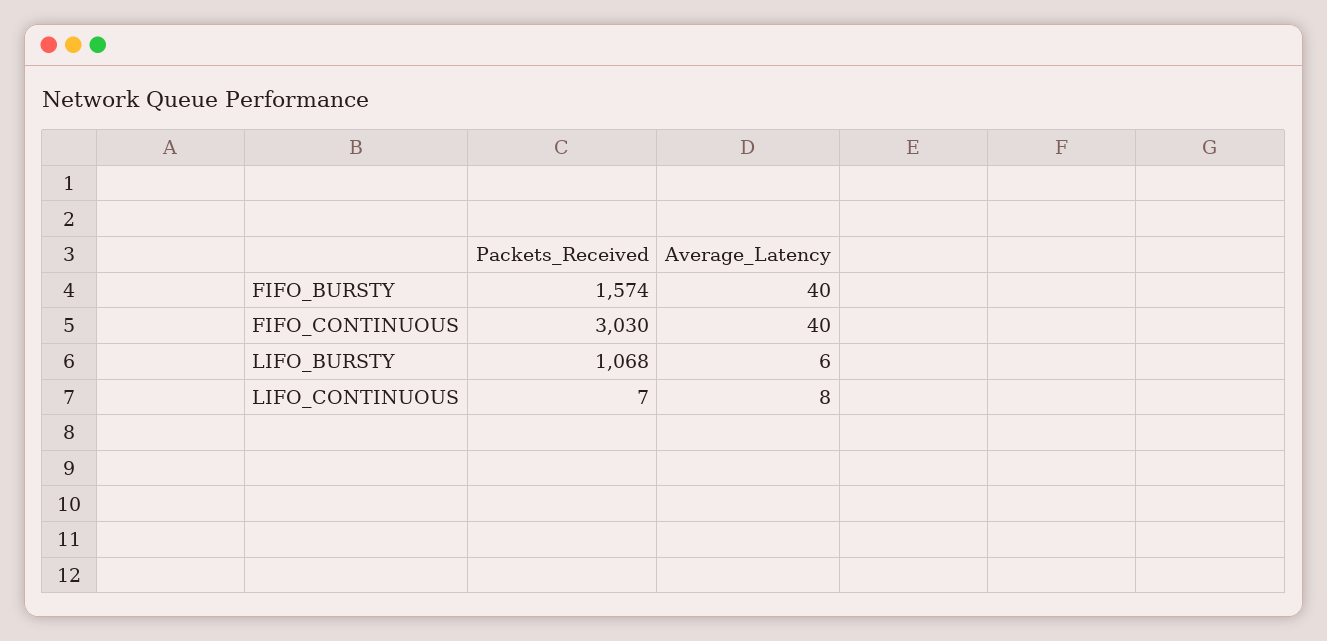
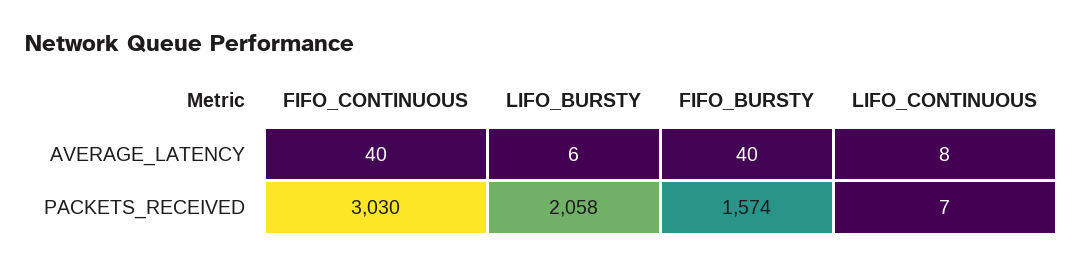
  {
    "Packets_Received": {
      "FIFO_BURSTY": 1574,
      "FIFO_CONTINUOUS": 3030,
-     "LIFO_BURSTY": 1068,
+     "LIFO_BURSTY": 2058,
      "LIFO_CONTINUOUS": 7
    },
    "Average_Latency": {
      "FIFO_BURSTY": 40,
      "FIFO_CONTINUOUS": 40,
      "LIFO_BURSTY": 6,
      "LIFO_CONTINUOUS": 8
    }
  }

